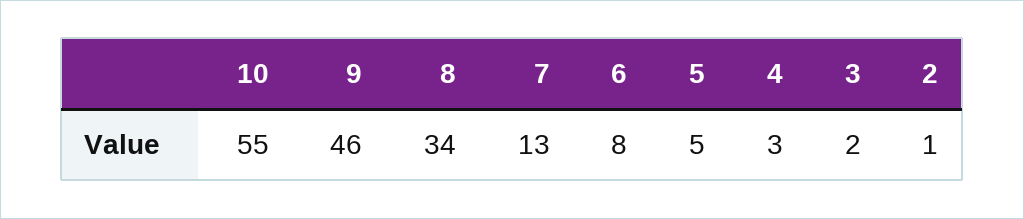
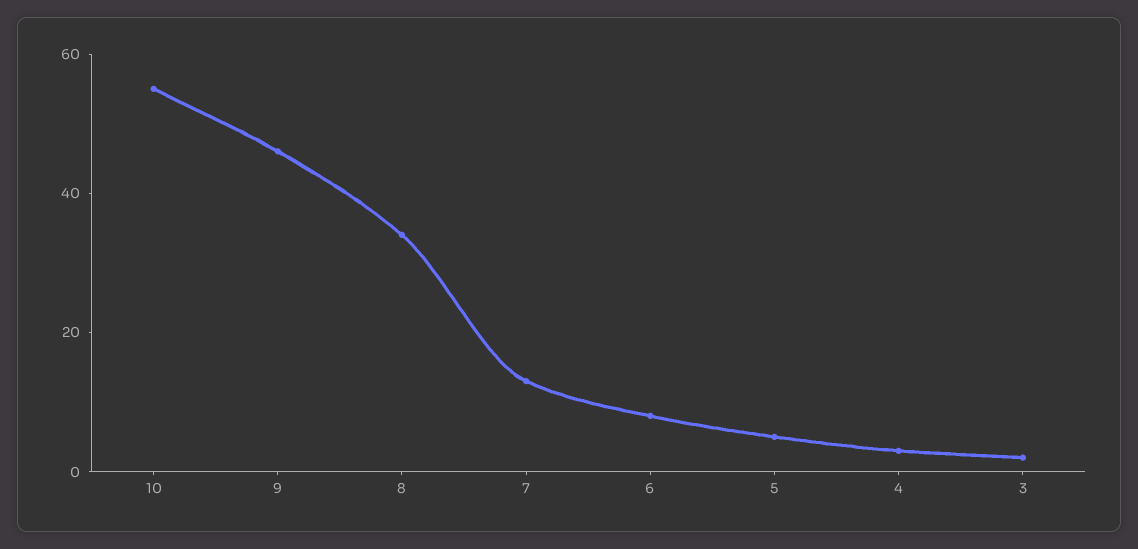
  {
    "10": 55,
    "9": 46,
    "8": 34,
    "7": 13,
    "6": 8,
    "5": 5,
    "4": 3,
-   "3": 2,
+   "3": 2
-   "2": 1
  }

